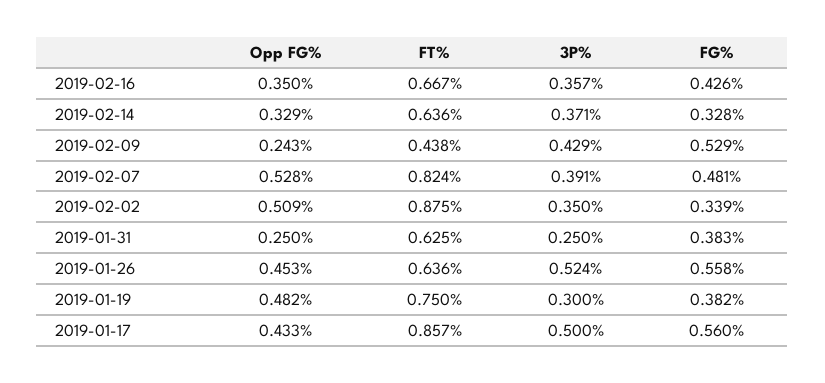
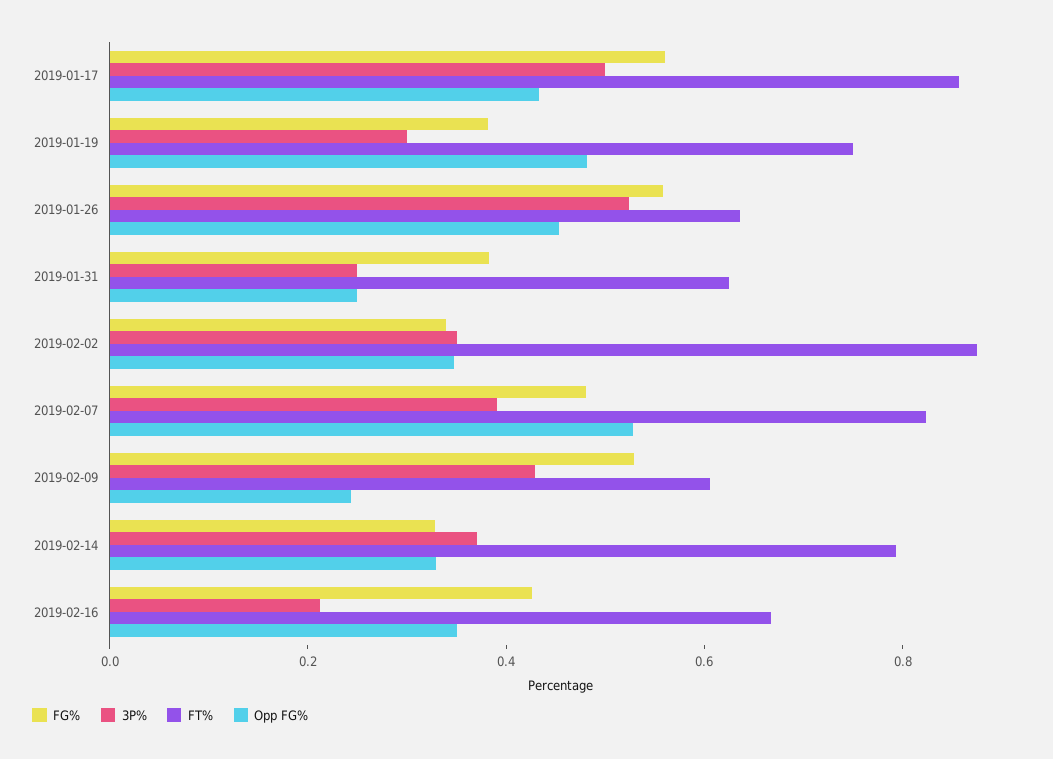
  {
    "Opp FG%": {
      "2019-02-16": 0.35,
      "2019-02-14": 0.329,
      "2019-02-09": 0.243,
      "2019-02-07": 0.528,
-     "2019-02-02": 0.509,
+     "2019-02-02": 0.35,
      "2019-01-31": 0.25,
      "2019-01-26": 0.453,
      "2019-01-19": 0.482,
      "2019-01-17": 0.433
    },
    "FT%": {
      "2019-02-16": 0.667,
-     "2019-02-14": 0.636,
+     "2019-02-14": 0.8,
-     "2019-02-09": 0.438,
+     "2019-02-09": 0.6,
      "2019-02-07": 0.824,
      "2019-02-02": 0.875,
      "2019-01-31": 0.625,
      "2019-01-26": 0.636,
      "2019-01-19": 0.75,
      "2019-01-17": 0.857
    },
    "3P%": {
-     "2019-02-16": 0.357,
+     "2019-02-16": 0.2,
      "2019-02-14": 0.371,
      "2019-02-09": 0.429,
      "2019-02-07": 0.391,
      "2019-02-02": 0.35,
      "2019-01-31": 0.25,
      "2019-01-26": 0.524,
      "2019-01-19": 0.3,
      "2019-01-17": 0.5
    },
    "FG%": {
      "2019-02-16": 0.426,
      "2019-02-14": 0.328,
      "2019-02-09": 0.529,
      "2019-02-07": 0.481,
      "2019-02-02": 0.339,
      "2019-01-31": 0.383,
      "2019-01-26": 0.558,
      "2019-01-19": 0.382,
      "2019-01-17": 0.56
    }
  }

